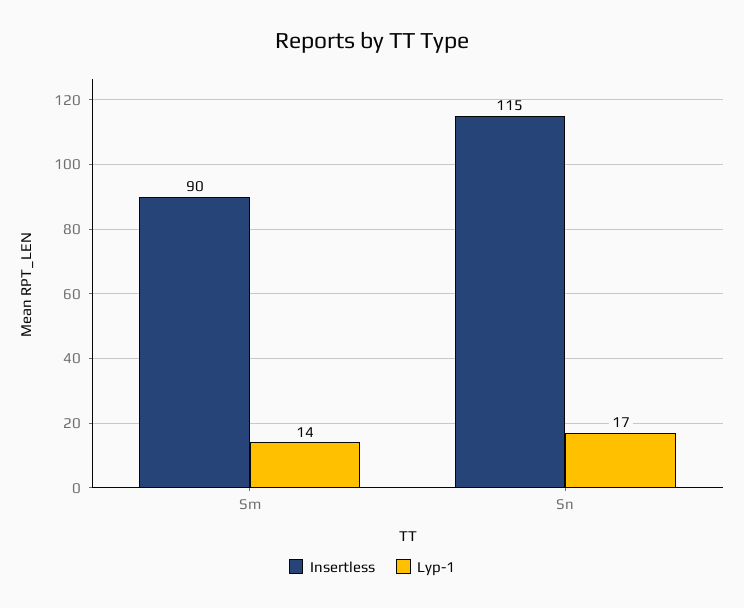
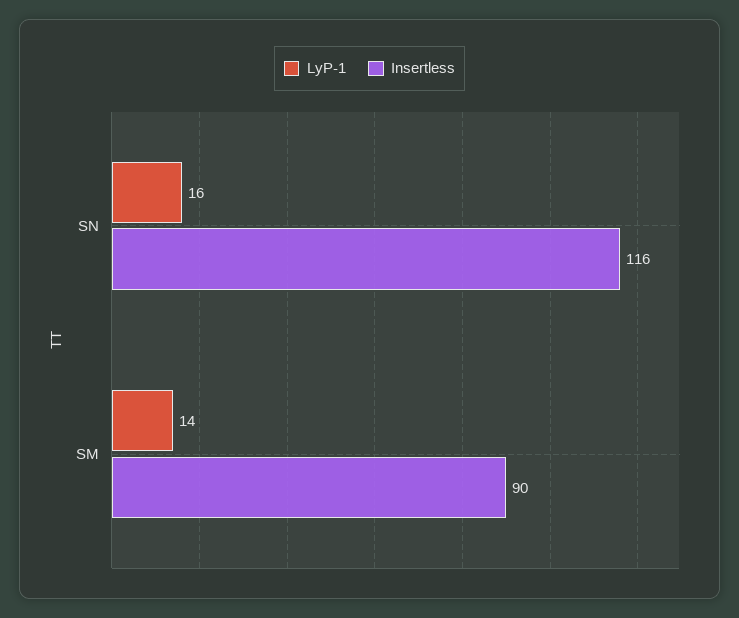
  {
    "Insertless": {
      "Sm": 90,
-     "Sn": 115
+     "Sn": 116
    },
    "Lyp-1": {
      "Sm": 14,
-     "Sn": 17
+     "Sn": 16
    }
  }

